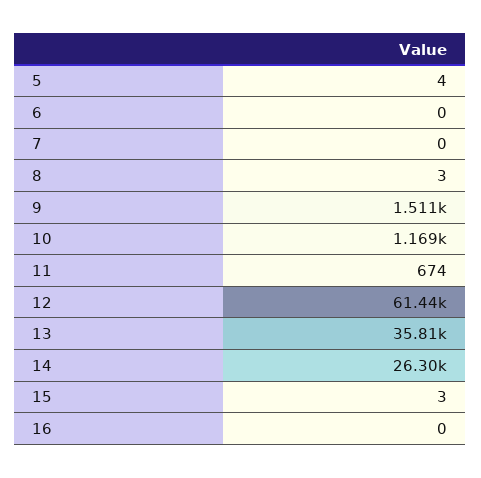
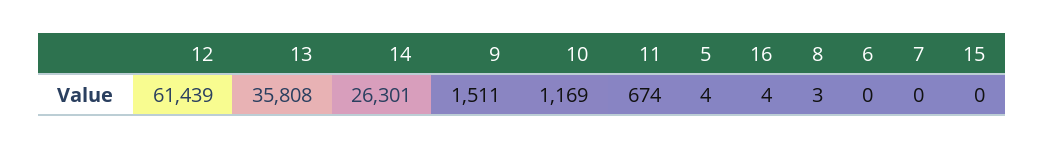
  {
    "5": 4,
    "6": 0,
    "7": 0,
    "8": 3,
    "9": 1511,
    "10": 1169,
    "11": 674,
    "12": 61439,
    "13": 35808,
    "14": 26301,
-   "15": 3,
+   "15": 0,
-   "16": 0
+   "16": 4
  }

